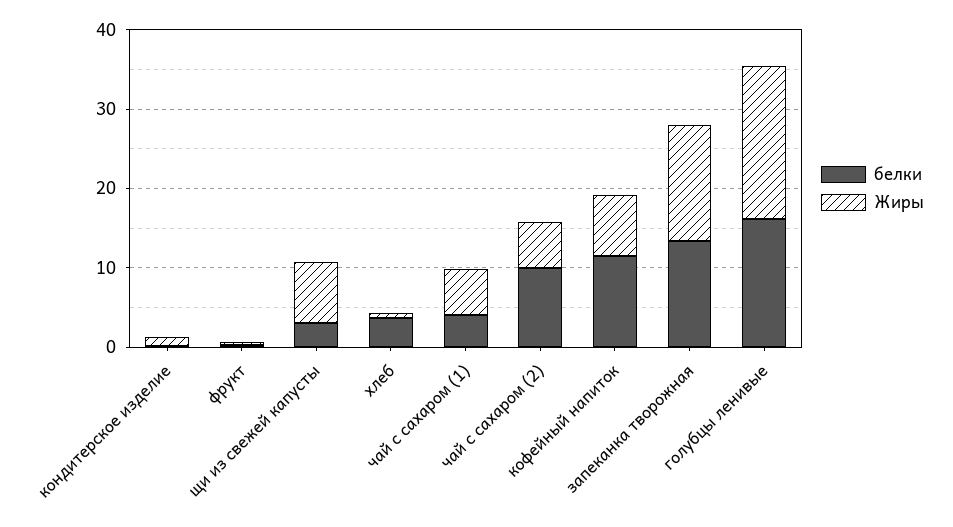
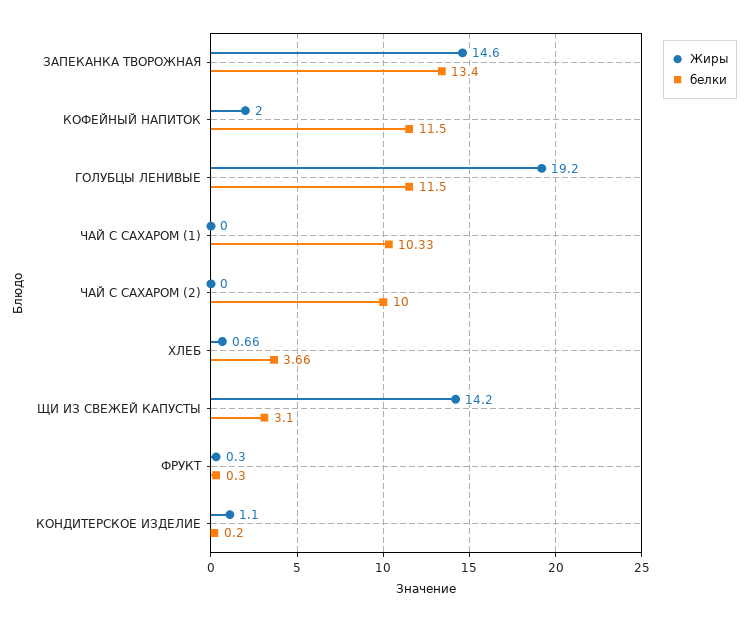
  {
    "белки": {
      "кондитерское изделие": 0.2,
      "фрукт": 0.3,
      "щи из свежей капусты": 3.1,
      "хлеб": 3.66,
-     "чай с сахаром (1)": 4,
+     "чай с сахаром (1)": 10.33,
      "чай с сахаром (2)": 10,
      "кофейный напиток": 11.5,
      "запеканка творожная": 13.4,
-     "голубцы ленивые": 16
+     "голубцы ленивые": 11.5
    },
    "Жиры": {
      "кондитерское изделие": 1.1,
      "фрукт": 0.3,
-     "щи из свежей капусты": 8,
+     "щи из свежей капусты": 14.2,
      "хлеб": 0.66,
-     "чай с сахаром (1)": 6,
+     "чай с сахаром (1)": 0,
-     "чай с сахаром (2)": 6,
+     "чай с сахаром (2)": 0,
-     "кофейный напиток": 8,
+     "кофейный напиток": 2,
      "запеканка творожная": 14.6,
      "голубцы ленивые": 19.2
    }
  }

